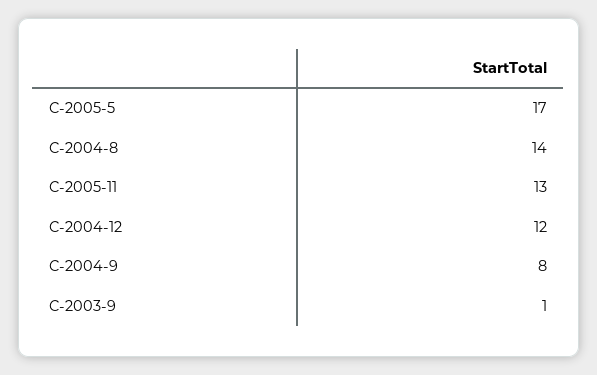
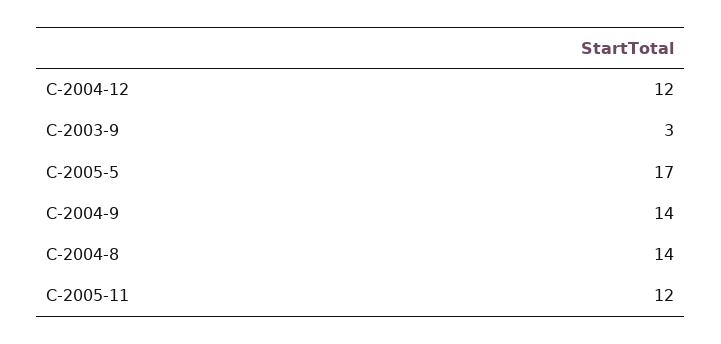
  {
    "C-2005-5": 17,
    "C-2004-8": 14,
-   "C-2005-11": 13,
+   "C-2005-11": 12,
    "C-2004-12": 12,
-   "C-2004-9": 8,
+   "C-2004-9": 14,
-   "C-2003-9": 1
+   "C-2003-9": 3
  }

